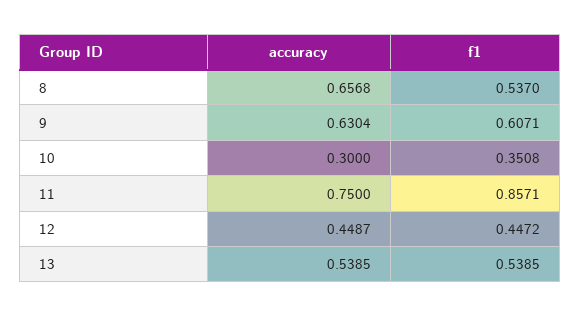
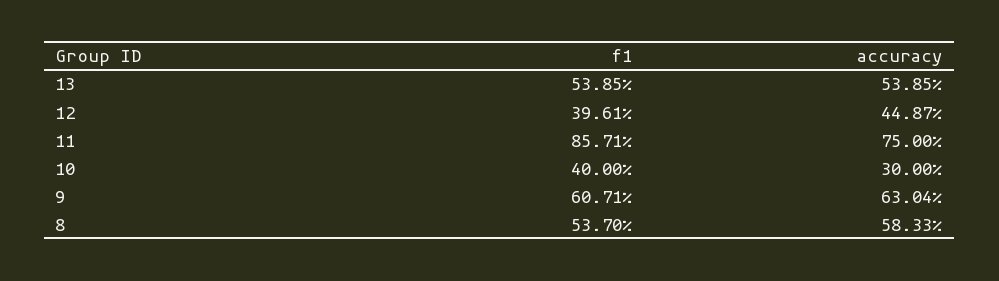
  {
    "accuracy": {
-     "8": 0.6568,
+     "8": 0.5833,
      "9": 0.6304,
      "10": 0.3,
      "11": 0.75,
      "12": 0.4487,
      "13": 0.5385
    },
    "f1": {
      "8": 0.537,
      "9": 0.6071,
-     "10": 0.3508,
+     "10": 0.4,
      "11": 0.8571,
-     "12": 0.4472,
+     "12": 0.3961,
      "13": 0.5385
    }
  }

